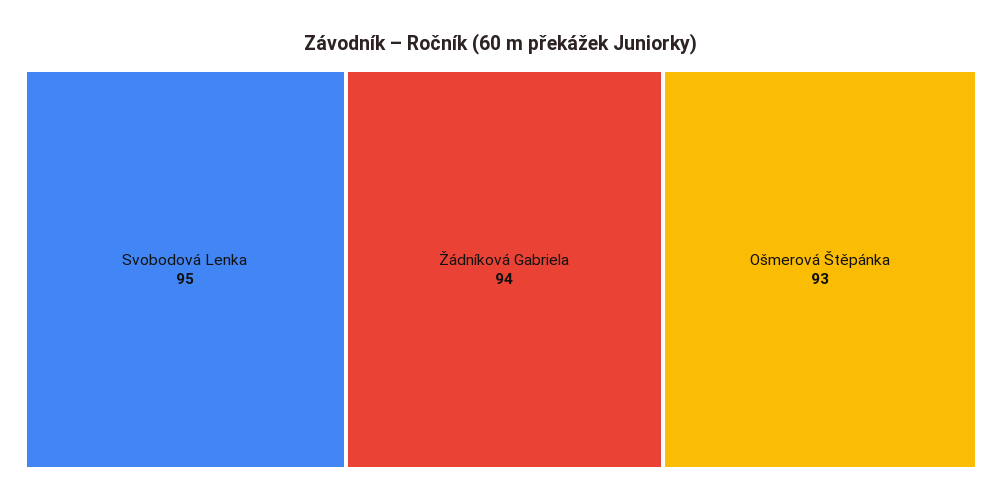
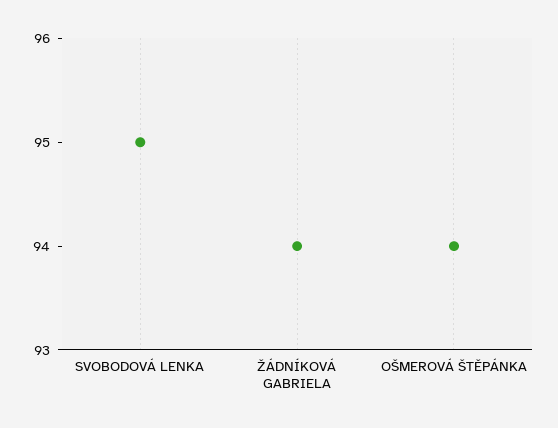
  {
    "Svobodová Lenka": 95,
    "Žádníková Gabriela": 94,
-   "Ošmerová Štěpánka": 93
+   "Ošmerová Štěpánka": 94
  }

